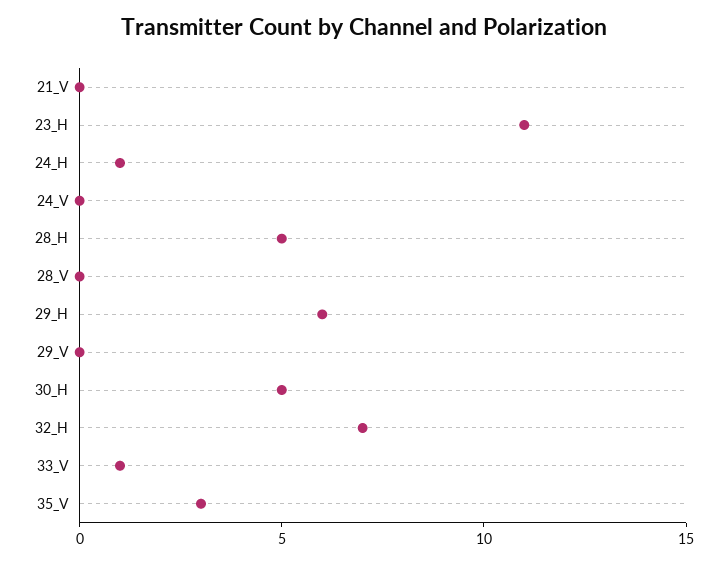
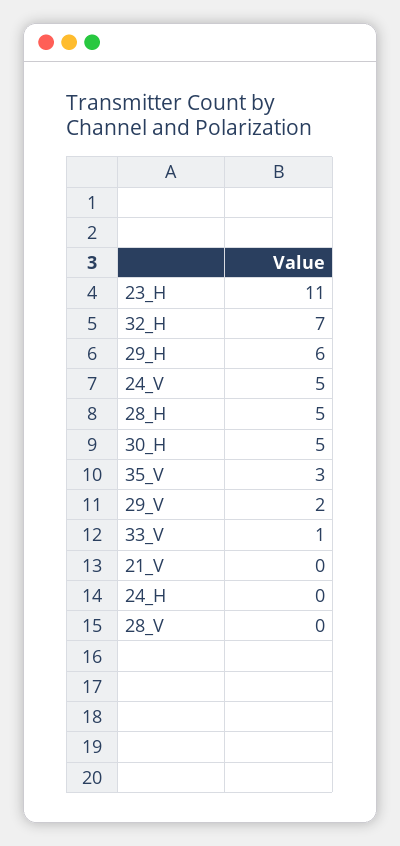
  {
    "21_V": 0,
    "23_H": 11,
-   "24_H": 1,
+   "24_H": 0,
-   "24_V": 0,
+   "24_V": 5,
    "28_H": 5,
    "28_V": 0,
    "29_H": 6,
-   "29_V": 0,
+   "29_V": 2,
    "30_H": 5,
    "32_H": 7,
    "33_V": 1,
    "35_V": 3
  }

